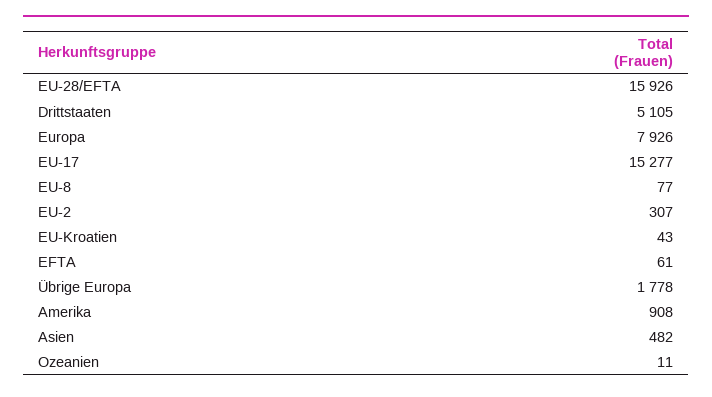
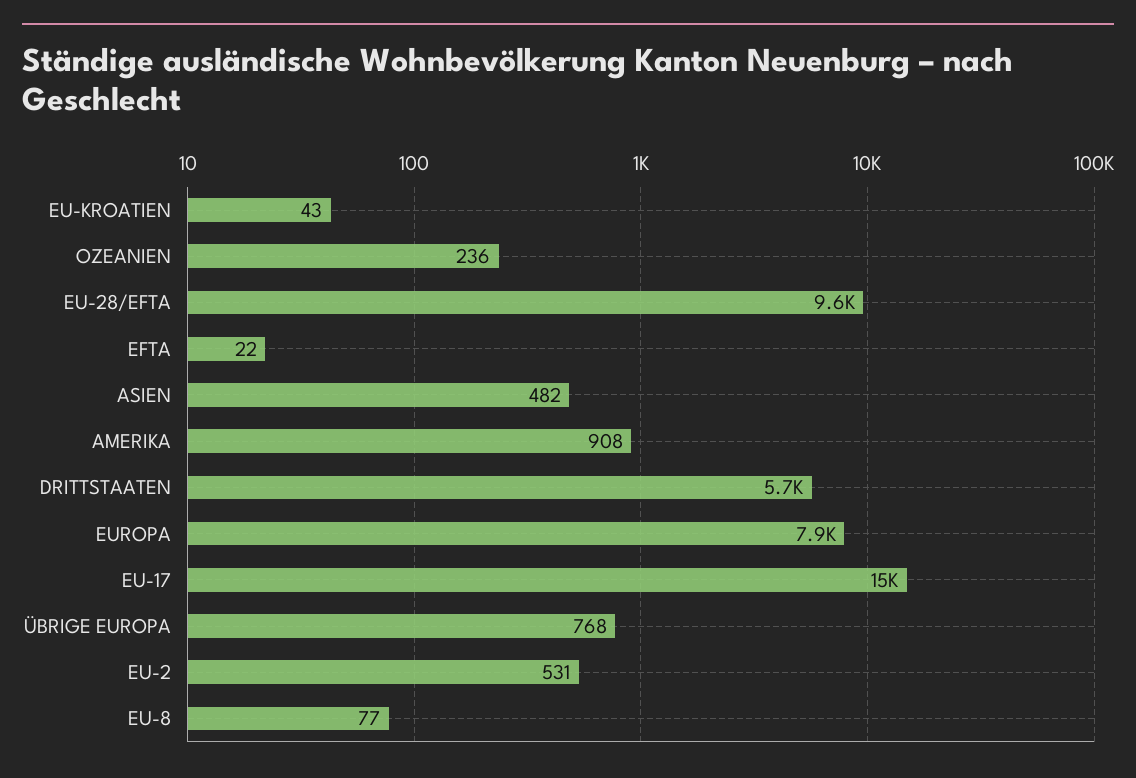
  {
-   "EU-28/EFTA": 15926,
+   "EU-28/EFTA": 9600,
-   "Drittstaaten": 5105,
+   "Drittstaaten": 5700,
    "Europa": 7926,
    "EU-17": 15277,
    "EU-8": 77,
-   "EU-2": 307,
+   "EU-2": 531,
    "EU-Kroatien": 43,
-   "EFTA": 61,
+   "EFTA": 22,
-   "Übrige Europa": 1778,
+   "Übrige Europa": 768,
    "Amerika": 908,
    "Asien": 482,
-   "Ozeanien": 11
+   "Ozeanien": 236
  }

